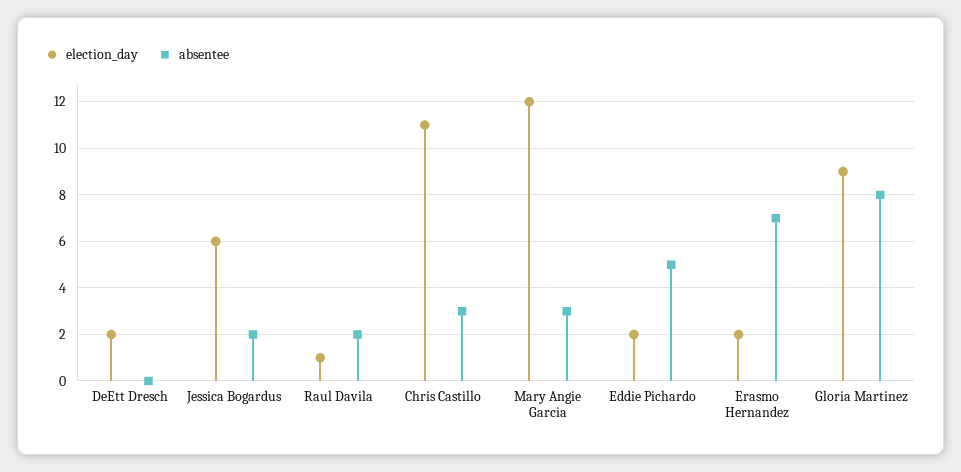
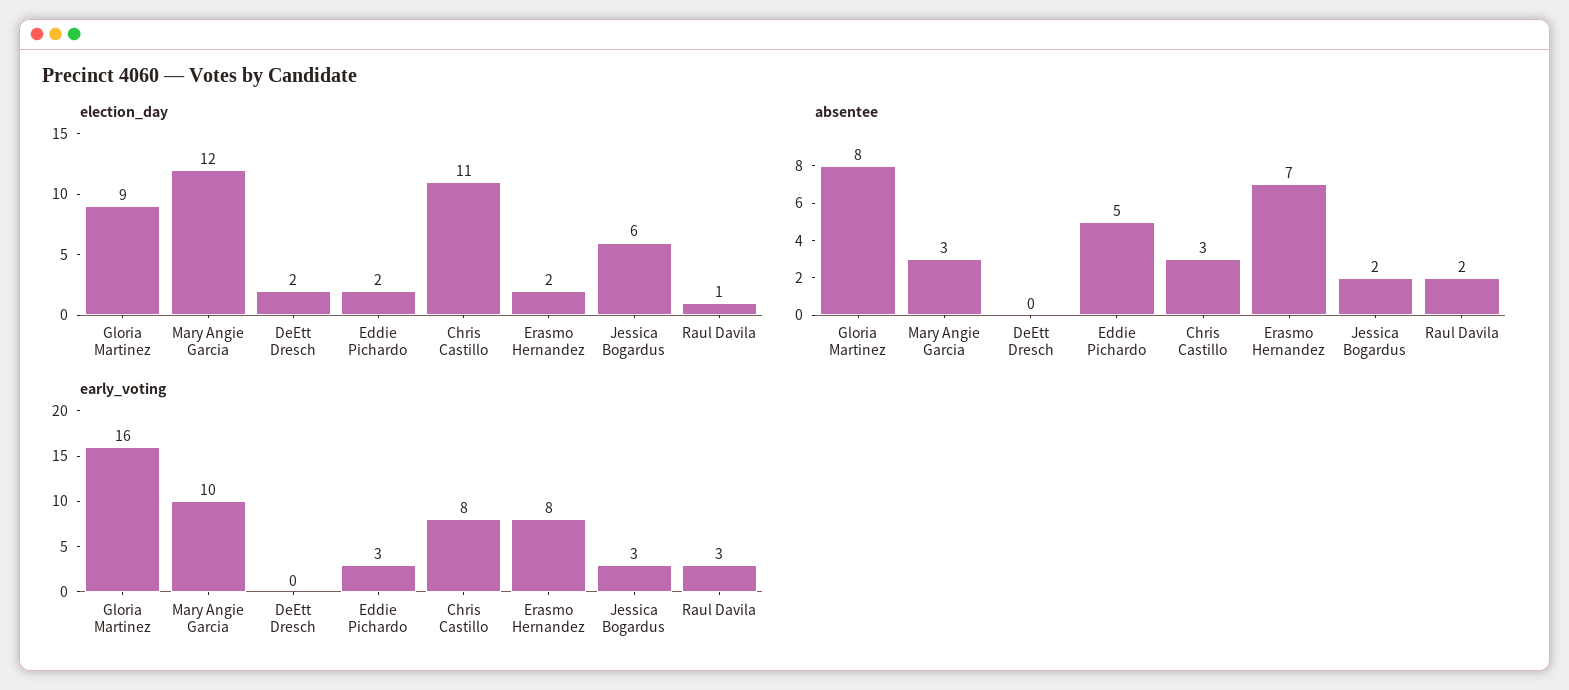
  {
    "election_day": {
      "DeEtt Dresch": 2,
      "Jessica Bogardus": 6,
      "Raul Davila": 1,
      "Chris Castillo": 11,
      "Mary Angie Garcia": 12,
      "Eddie Pichardo": 2,
      "Erasmo Hernandez": 2,
      "Gloria Martinez": 9
    },
    "absentee": {
      "DeEtt Dresch": 0,
      "Jessica Bogardus": 2,
      "Raul Davila": 2,
      "Chris Castillo": 3,
      "Mary Angie Garcia": 3,
      "Eddie Pichardo": 5,
      "Erasmo Hernandez": 7,
      "Gloria Martinez": 8
-   }
+   },
+   "early_voting": {
+     "Gloria Martinez": 16,
+     "Mary Angie Garcia": 10,
+     "DeEtt Dresch": 0,
+     "Eddie Pichardo": 3,
+     "Chris Castillo": 8,
+     "Erasmo Hernandez": 8,
+     "Jessica Bogardus": 3,
+     "Raul Davila": 3
+   }
  }

